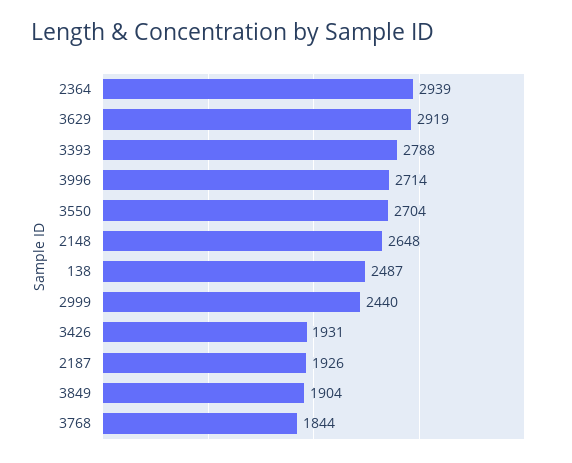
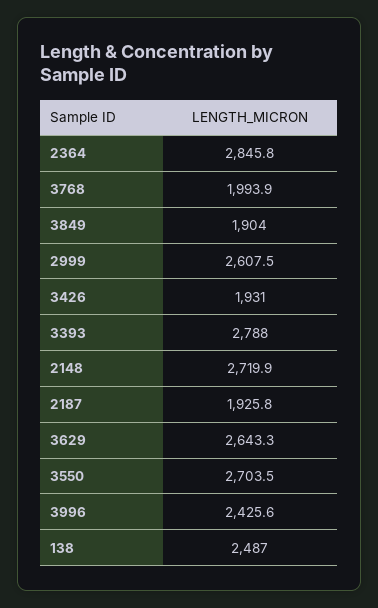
  {
-   "2364": 2939,
+   "2364": 2845.8,
-   "3629": 2919,
+   "3629": 2643.3,
    "3393": 2788,
-   "3996": 2714,
+   "3996": 2425.6,
    "3550": 2703.5,
-   "2148": 2648,
+   "2148": 2719.9,
    "138": 2487,
-   "2999": 2440,
+   "2999": 2607.5,
    "3426": 1931,
    "2187": 1925.8,
    "3849": 1904,
-   "3768": 1844
+   "3768": 1993.9
  }

